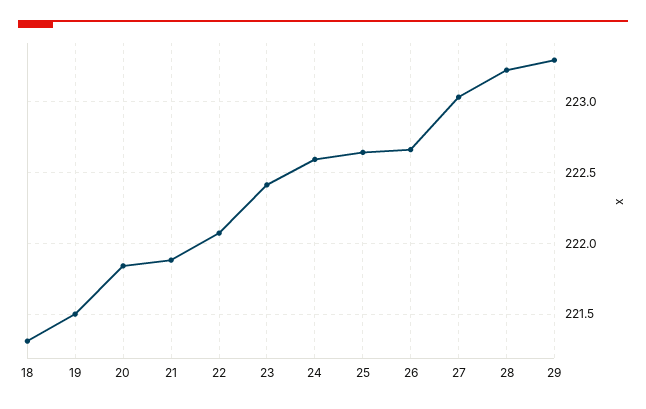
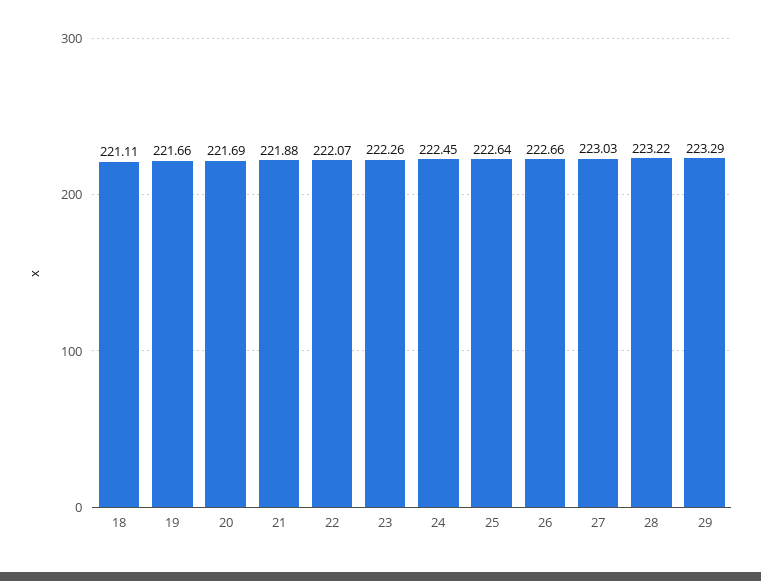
  {
-   "18": 221.3,
+   "18": 221.11,
-   "19": 221.5,
+   "19": 221.66,
-   "20": 221.85,
+   "20": 221.69,
    "21": 221.88,
    "22": 222.07,
-   "23": 222.4,
+   "23": 222.26,
-   "24": 222.6,
+   "24": 222.45,
    "25": 222.64,
    "26": 222.66,
    "27": 223.03,
    "28": 223.22,
    "29": 223.29
  }

